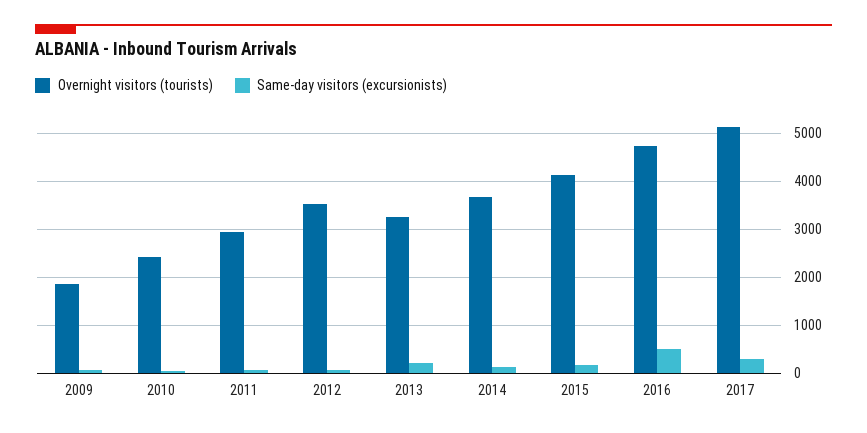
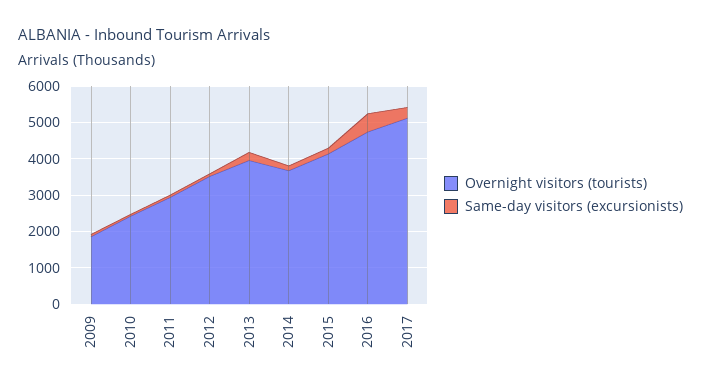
  {
    "Overnight visitors (tourists)": {
      "2009": 1800,
      "2010": 2400,
      "2011": 3000,
      "2012": 3600,
-     "2013": 3200,
+     "2013": 4000,
      "2014": 3600,
      "2015": 4200,
      "2016": 4800,
      "2017": 5200
    },
    "Same-day visitors (excursionists)": {
      "2009": 0,
      "2010": 0,
      "2011": 0,
      "2012": 0,
      "2013": 200,
      "2014": 200,
      "2015": 200,
      "2016": 600,
      "2017": 200
    }
  }

